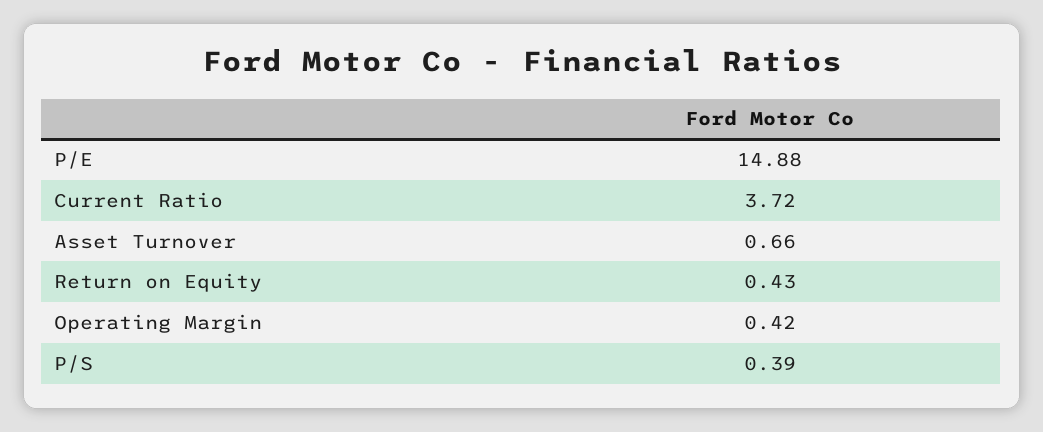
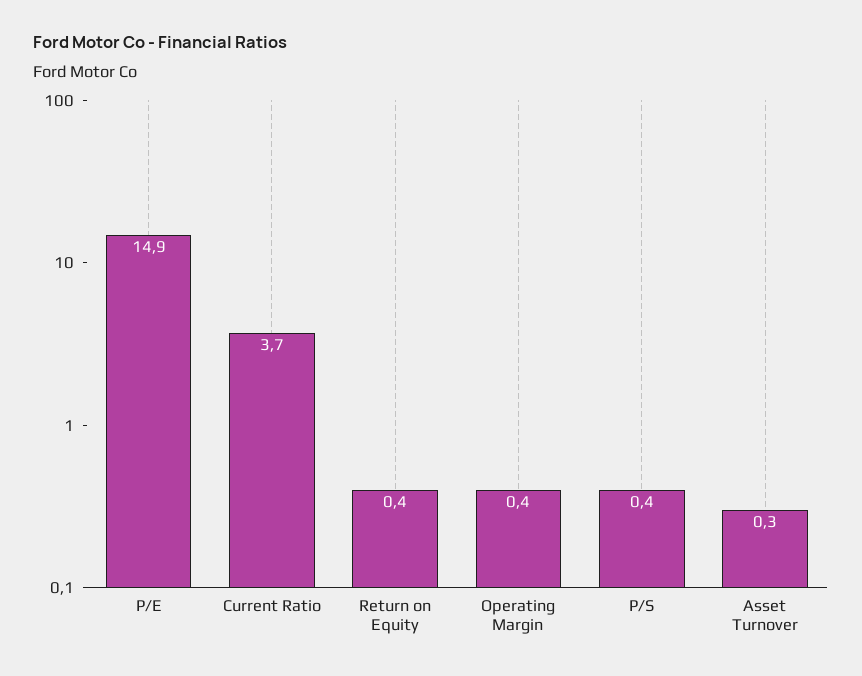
  {
    "P/E": 14.88,
    "Current Ratio": 3.72,
-   "Asset Turnover": 0.66,
+   "Asset Turnover": 0.3,
    "Return on Equity": 0.43,
    "Operating Margin": 0.42,
    "P/S": 0.39
  }

